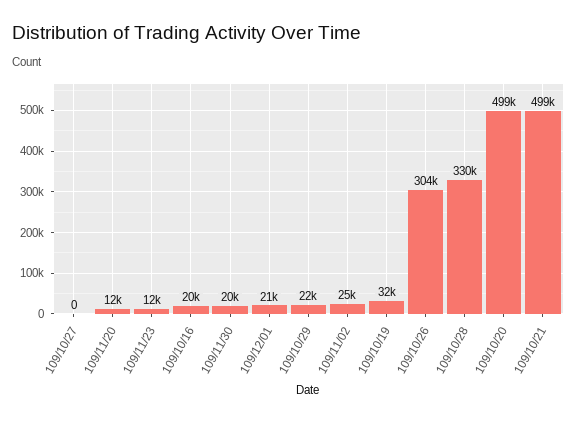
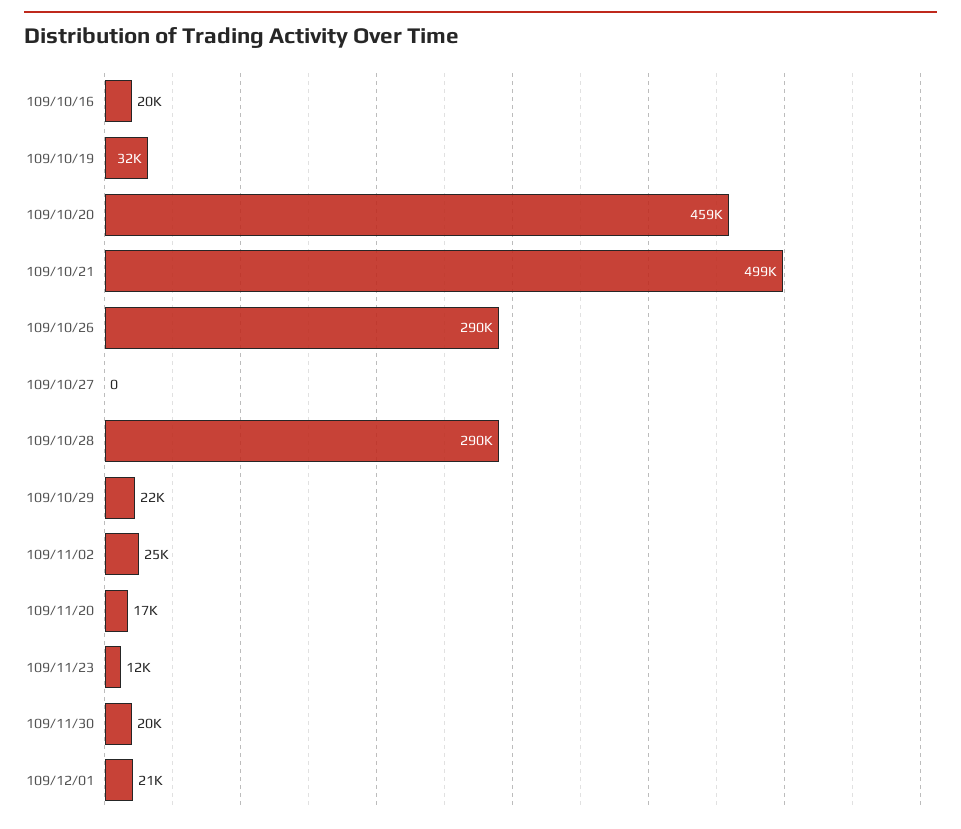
  {
    "109/10/27": 0,
-   "109/11/20": 12000,
+   "109/11/20": 17000,
    "109/11/23": 12000,
    "109/10/16": 20000,
    "109/11/30": 20000,
    "109/12/01": 21000,
    "109/10/29": 22000,
    "109/11/02": 25000,
    "109/10/19": 32000,
-   "109/10/26": 304000,
+   "109/10/26": 290000,
-   "109/10/28": 330000,
+   "109/10/28": 290000,
-   "109/10/20": 499000,
+   "109/10/20": 459000,
    "109/10/21": 499000
  }

